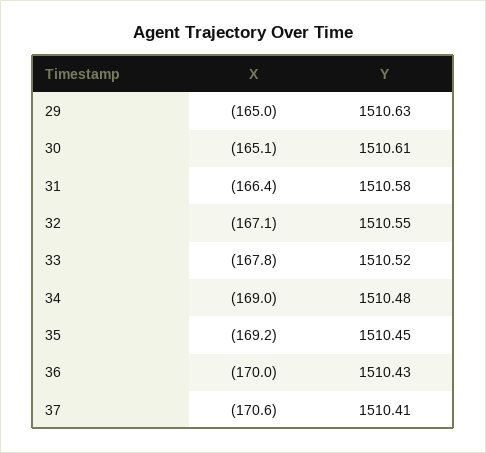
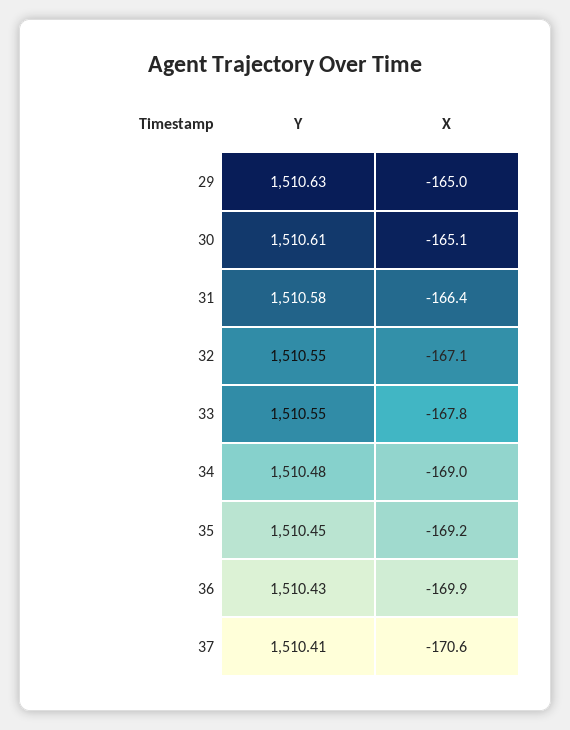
  {
    "X": {
      "29": -165,
      "30": -165.1,
      "31": -166.4,
      "32": -167.1,
      "33": -167.8,
      "34": -169,
      "35": -169.2,
-     "36": -170,
+     "36": -169.9,
      "37": -170.6
    },
    "Y": {
      "29": 1510.63,
      "30": 1510.61,
      "31": 1510.58,
      "32": 1510.55,
-     "33": 1510.52,
+     "33": 1510.55,
      "34": 1510.48,
      "35": 1510.45,
      "36": 1510.43,
      "37": 1510.41
    }
  }

